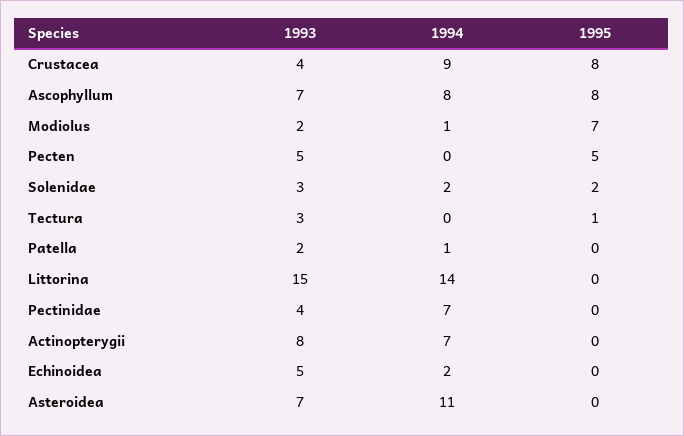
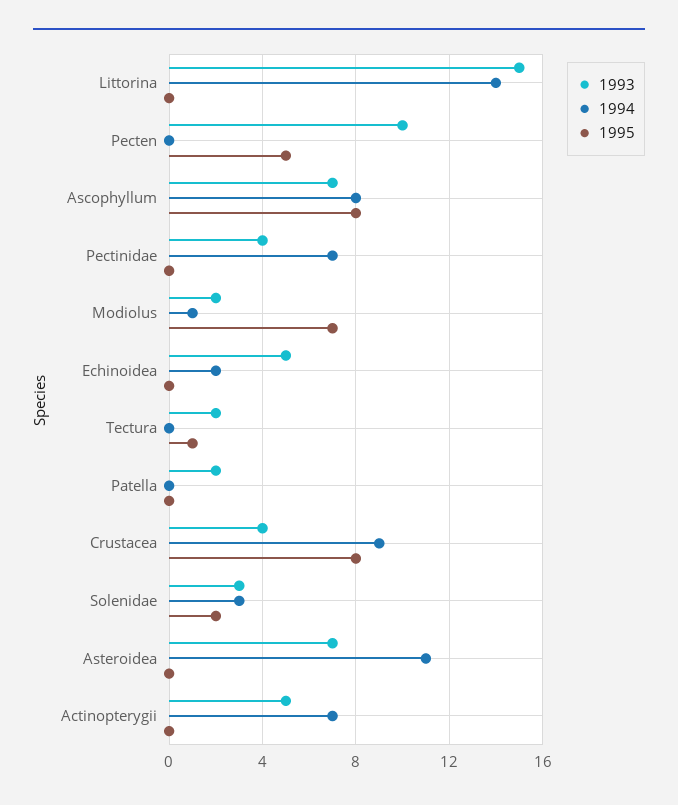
  {
    "1993": {
      "Crustacea": 4,
      "Ascophyllum": 7,
      "Modiolus": 2,
-     "Pecten": 5,
+     "Pecten": 10,
      "Solenidae": 3,
-     "Tectura": 3,
+     "Tectura": 2,
      "Patella": 2,
      "Littorina": 15,
      "Pectinidae": 4,
-     "Actinopterygii": 8,
+     "Actinopterygii": 5,
      "Echinoidea": 5,
      "Asteroidea": 7
    },
    "1994": {
      "Crustacea": 9,
      "Ascophyllum": 8,
      "Modiolus": 1,
      "Pecten": 0,
-     "Solenidae": 2,
+     "Solenidae": 3,
      "Tectura": 0,
-     "Patella": 1,
+     "Patella": 0,
      "Littorina": 14,
      "Pectinidae": 7,
      "Actinopterygii": 7,
      "Echinoidea": 2,
      "Asteroidea": 11
    },
    "1995": {
      "Crustacea": 8,
      "Ascophyllum": 8,
      "Modiolus": 7,
      "Pecten": 5,
      "Solenidae": 2,
      "Tectura": 1,
      "Patella": 0,
      "Littorina": 0,
      "Pectinidae": 0,
      "Actinopterygii": 0,
      "Echinoidea": 0,
      "Asteroidea": 0
    }
  }

